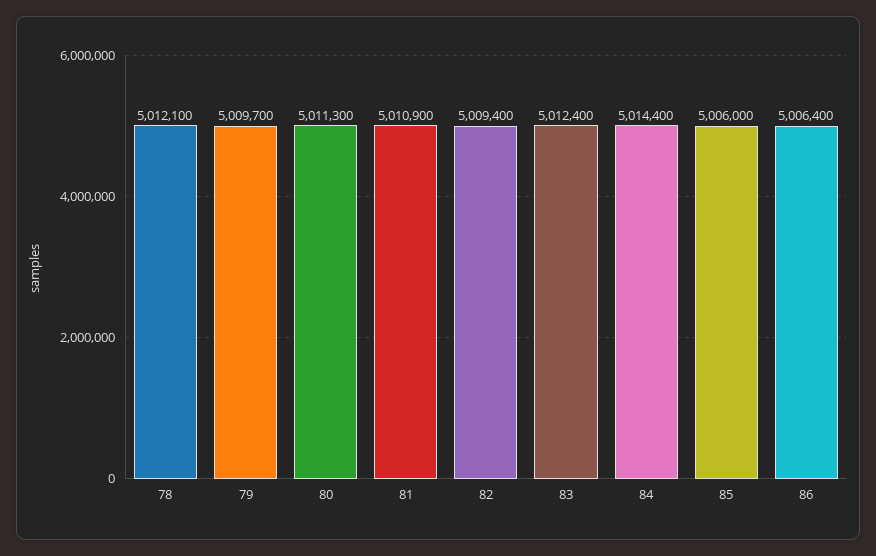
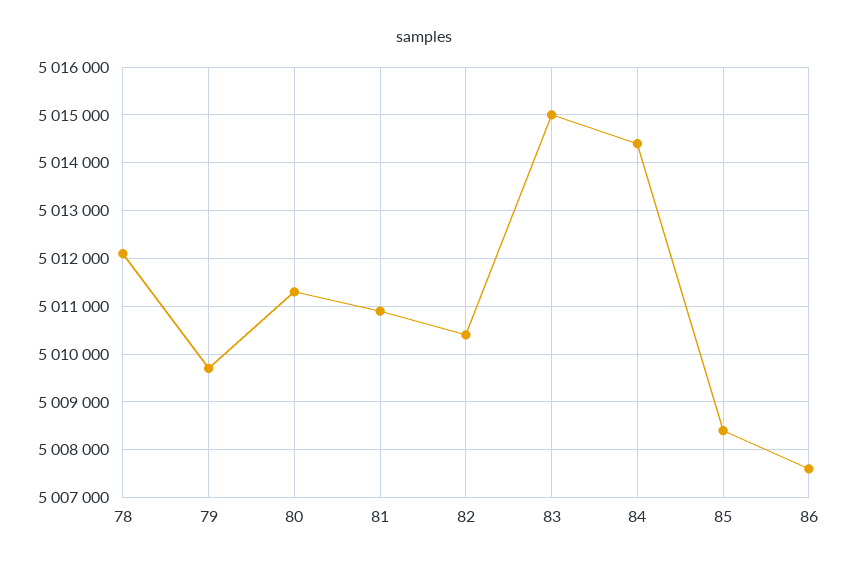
  {
    "78": 5012100,
    "79": 5009700,
    "80": 5011300,
    "81": 5010900,
-   "82": 5009400,
+   "82": 5010400,
-   "83": 5012400,
+   "83": 5015000,
    "84": 5014400,
-   "85": 5006000,
+   "85": 5008400,
-   "86": 5006400
+   "86": 5007600
  }

